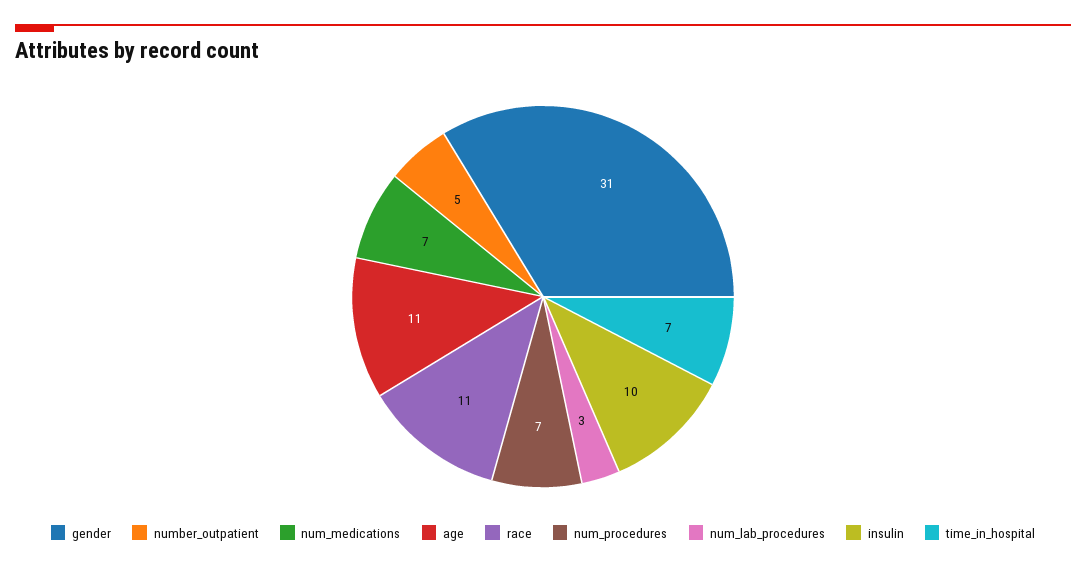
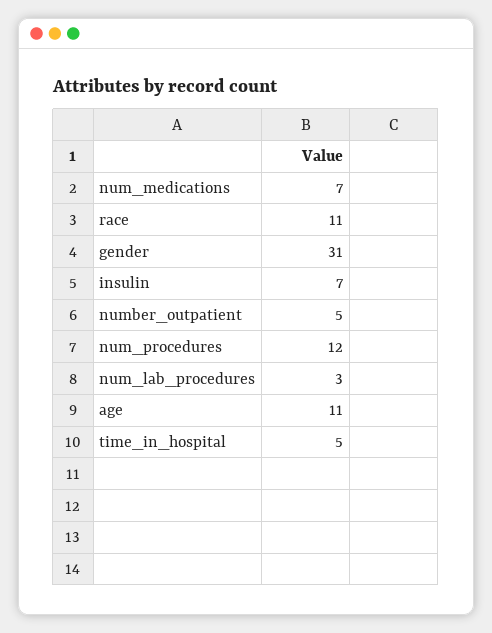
  {
    "gender": 31,
    "number_outpatient": 5,
    "num_medications": 7,
    "age": 11,
    "race": 11,
-   "num_procedures": 7,
+   "num_procedures": 12,
    "num_lab_procedures": 3,
-   "insulin": 10,
+   "insulin": 7,
-   "time_in_hospital": 7
+   "time_in_hospital": 5
  }

